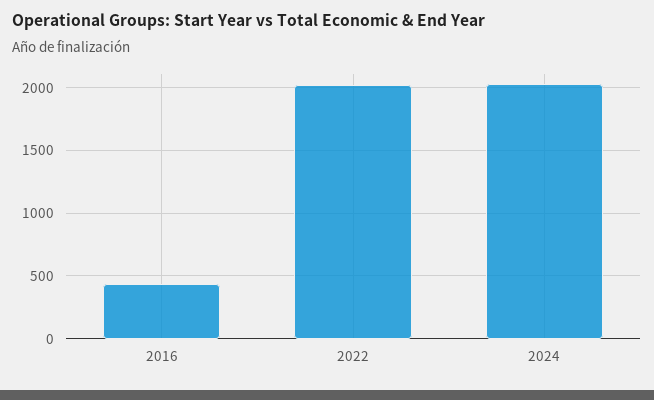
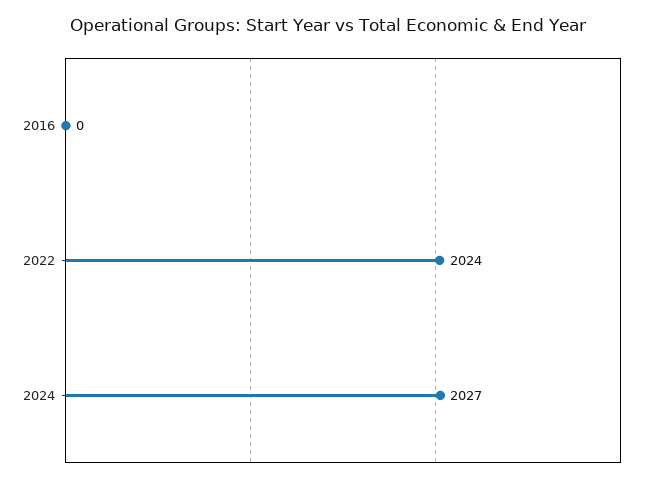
  {
-   "2016": 450,
+   "2016": 0,
    "2022": 2024,
    "2024": 2027
  }

